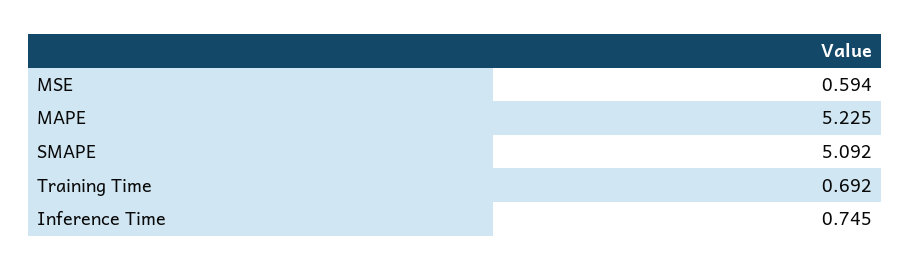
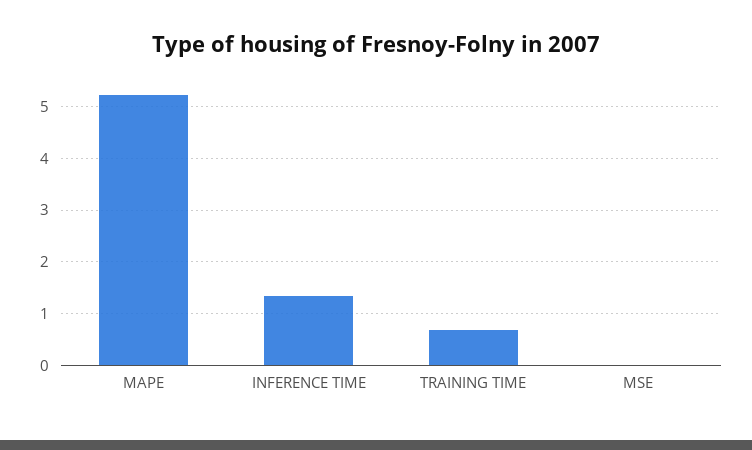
  {
-   "MSE": 0.594,
+   "MSE": 0,
    "MAPE": 5.225,
-   "SMAPE": 5.092,
    "Training Time": 0.692,
-   "Inference Time": 0.745
+   "Inference Time": 1.4
  }

